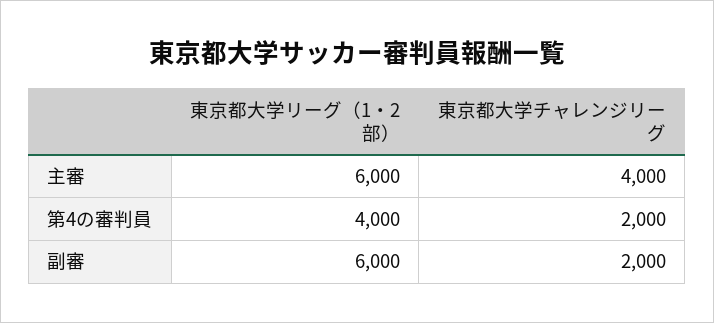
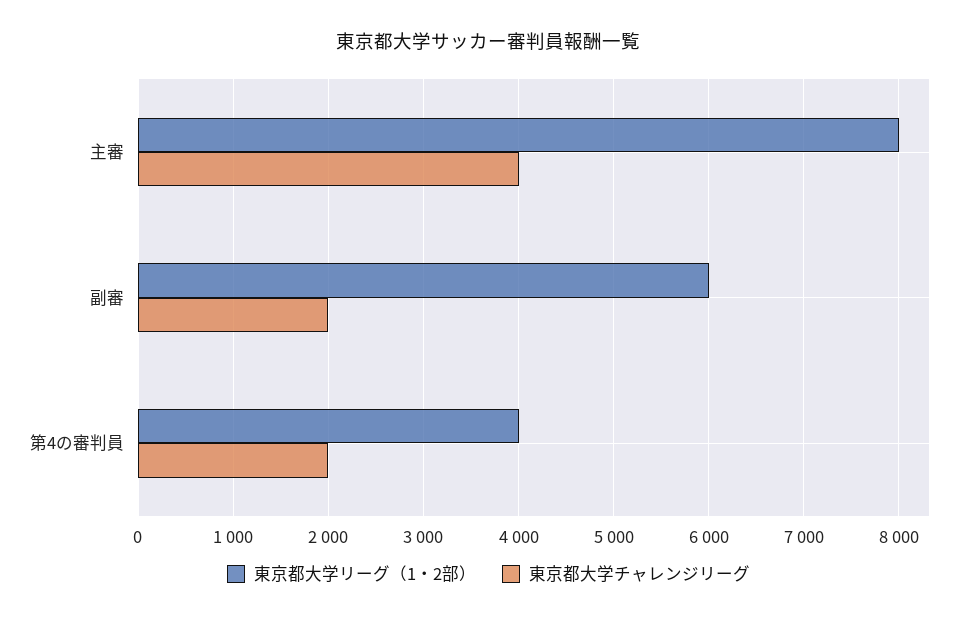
  {
    "東京都大学リーグ（1・2部）": {
-     "主審": 6000,
+     "主審": 8000,
      "第4の審判員": 4000,
      "副審": 6000
    },
    "東京都大学チャレンジリーグ": {
      "主審": 4000,
      "第4の審判員": 2000,
      "副審": 2000
    }
  }

